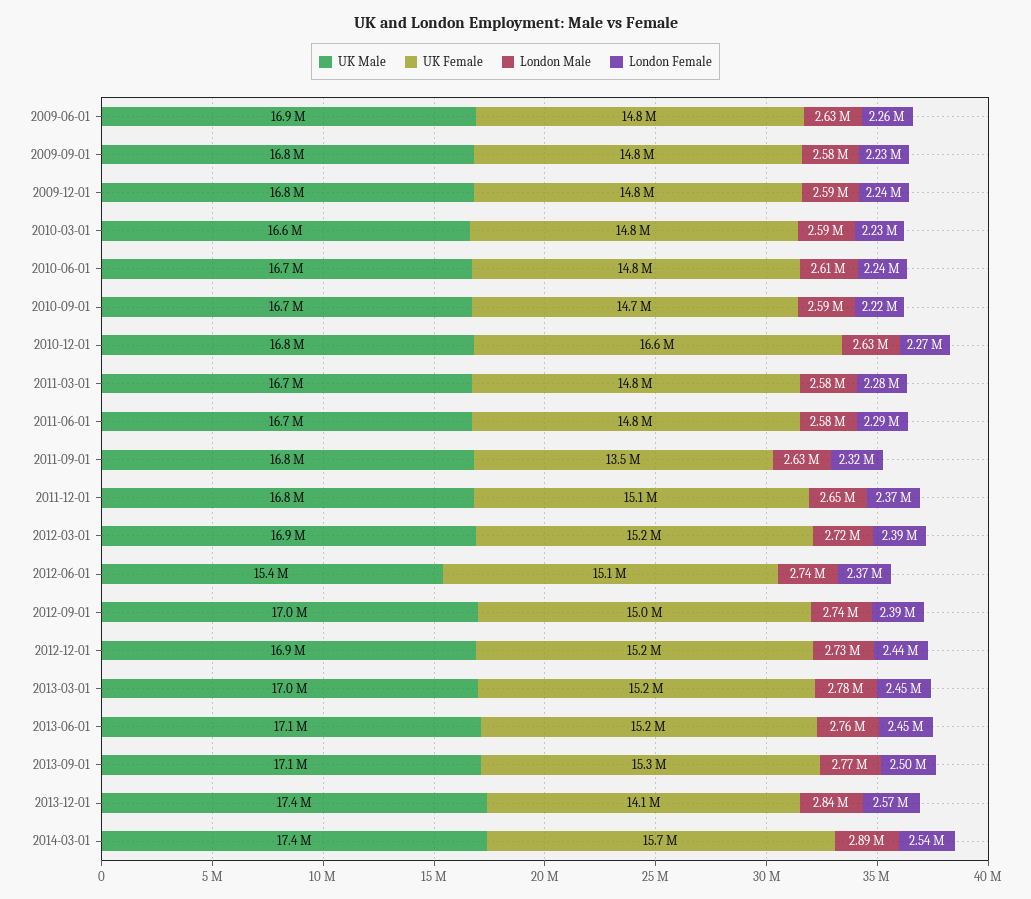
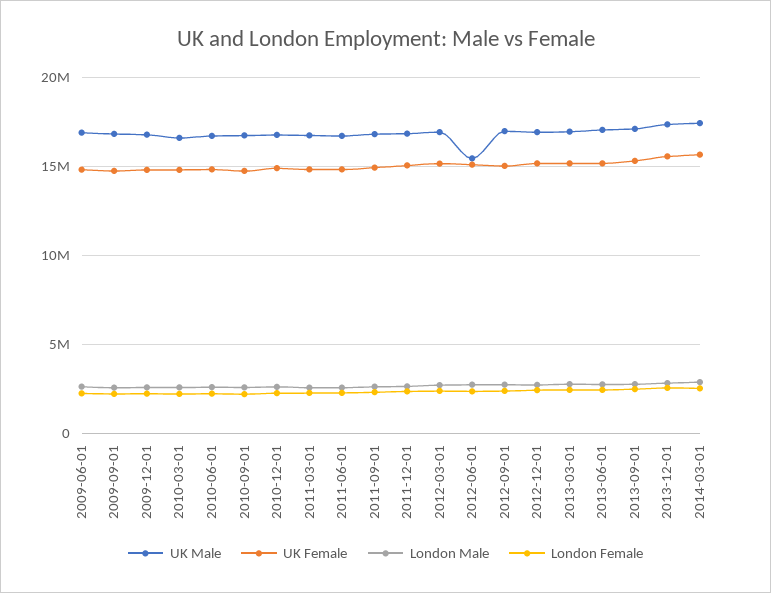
  {
    "UK Male": {
      "2009-06-01": 16900000,
      "2009-09-01": 16800000,
      "2009-12-01": 16800000,
      "2010-03-01": 16600000,
      "2010-06-01": 16700000,
      "2010-09-01": 16700000,
      "2010-12-01": 16800000,
      "2011-03-01": 16700000,
      "2011-06-01": 16700000,
      "2011-09-01": 16800000,
      "2011-12-01": 16800000,
      "2012-03-01": 16900000,
      "2012-06-01": 15400000,
      "2012-09-01": 17000000,
      "2012-12-01": 16900000,
      "2013-03-01": 17000000,
      "2013-06-01": 17100000,
      "2013-09-01": 17100000,
      "2013-12-01": 17400000,
      "2014-03-01": 17400000
    },
    "UK Female": {
      "2009-06-01": 14800000,
      "2009-09-01": 14800000,
      "2009-12-01": 14800000,
      "2010-03-01": 14800000,
      "2010-06-01": 14800000,
      "2010-09-01": 14700000,
-     "2010-12-01": 16600000,
+     "2010-12-01": 15000000,
      "2011-03-01": 14800000,
      "2011-06-01": 14800000,
-     "2011-09-01": 13500000,
+     "2011-09-01": 15000000,
      "2011-12-01": 15100000,
      "2012-03-01": 15200000,
      "2012-06-01": 15100000,
      "2012-09-01": 15000000,
      "2012-12-01": 15200000,
      "2013-03-01": 15200000,
      "2013-06-01": 15200000,
      "2013-09-01": 15300000,
-     "2013-12-01": 14100000,
+     "2013-12-01": 15500000,
      "2014-03-01": 15700000
    },
    "London Male": {
      "2009-06-01": 2630000,
      "2009-09-01": 2580000,
      "2009-12-01": 2590000,
      "2010-03-01": 2590000,
      "2010-06-01": 2610000,
      "2010-09-01": 2590000,
      "2010-12-01": 2630000,
      "2011-03-01": 2580000,
      "2011-06-01": 2580000,
      "2011-09-01": 2630000,
      "2011-12-01": 2650000,
      "2012-03-01": 2720000,
      "2012-06-01": 2740000,
      "2012-09-01": 2740000,
      "2012-12-01": 2730000,
      "2013-03-01": 2780000,
      "2013-06-01": 2760000,
      "2013-09-01": 2770000,
      "2013-12-01": 2840000,
      "2014-03-01": 2890000
    },
    "London Female": {
      "2009-06-01": 2260000,
      "2009-09-01": 2230000,
      "2009-12-01": 2240000,
      "2010-03-01": 2230000,
      "2010-06-01": 2240000,
      "2010-09-01": 2220000,
      "2010-12-01": 2270000,
      "2011-03-01": 2280000,
      "2011-06-01": 2290000,
      "2011-09-01": 2320000,
      "2011-12-01": 2370000,
      "2012-03-01": 2390000,
      "2012-06-01": 2370000,
      "2012-09-01": 2390000,
      "2012-12-01": 2440000,
      "2013-03-01": 2450000,
      "2013-06-01": 2450000,
      "2013-09-01": 2500000,
      "2013-12-01": 2570000,
      "2014-03-01": 2540000
    }
  }

